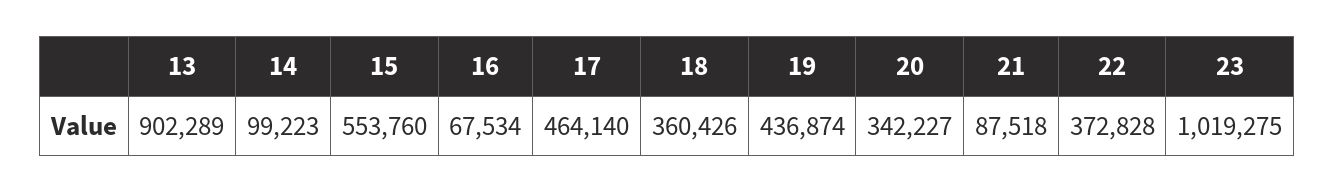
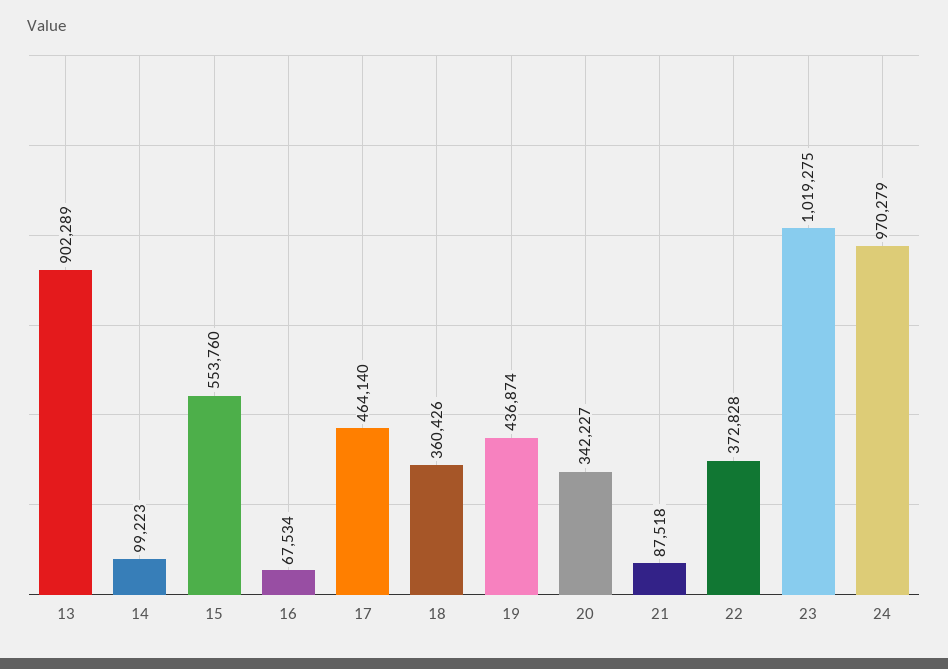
  {
    "13": 902289,
    "14": 99223,
    "15": 553760,
    "16": 67534,
    "17": 464140,
    "18": 360426,
    "19": 436874,
    "20": 342227,
    "21": 87518,
    "22": 372828,
-   "23": 1019275
+   "23": 1019275,
+   "24": 970279
  }

